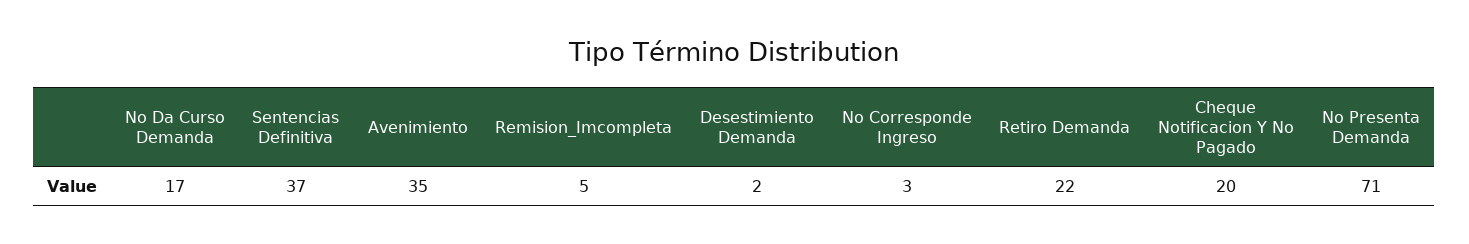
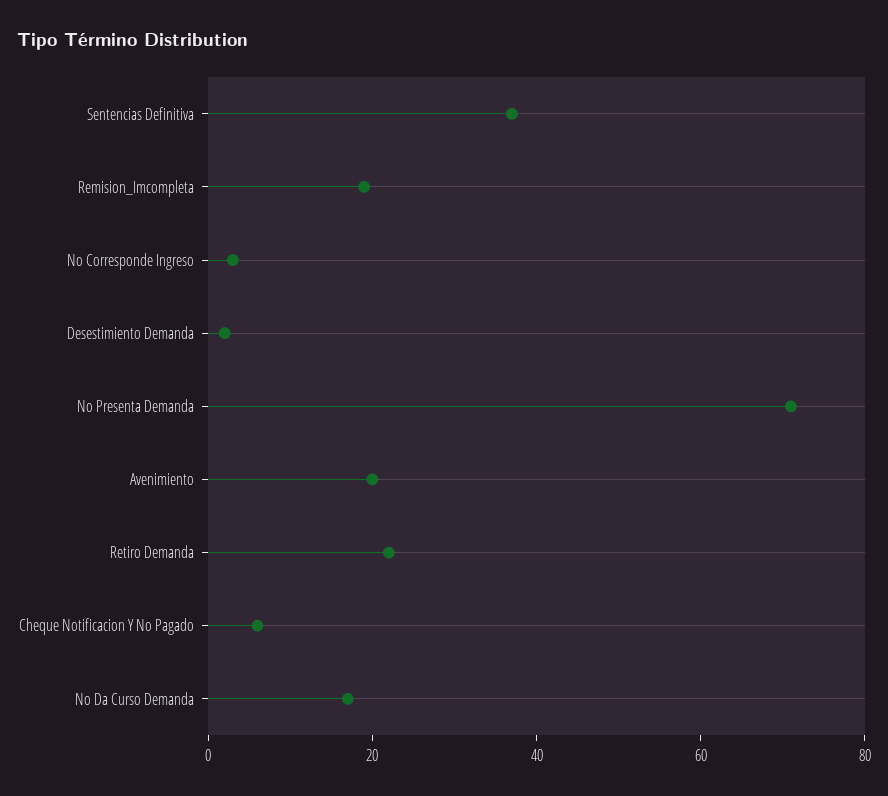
  {
    "No Da Curso Demanda": 17,
    "Sentencias Definitiva": 37,
-   "Avenimiento": 35,
+   "Avenimiento": 20,
-   "Remision_Imcompleta": 5,
+   "Remision_Imcompleta": 20,
    "Desestimiento Demanda": 2,
    "No Corresponde Ingreso": 3,
    "Retiro Demanda": 22,
-   "Cheque Notificacion Y No Pagado": 20,
+   "Cheque Notificacion Y No Pagado": 5,
    "No Presenta Demanda": 71
  }

